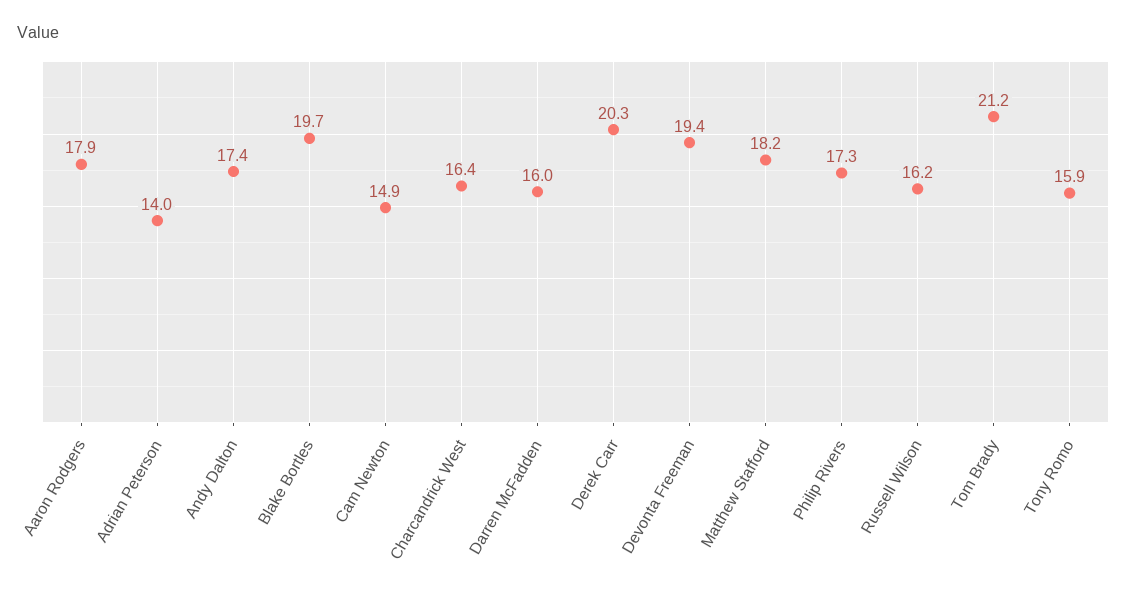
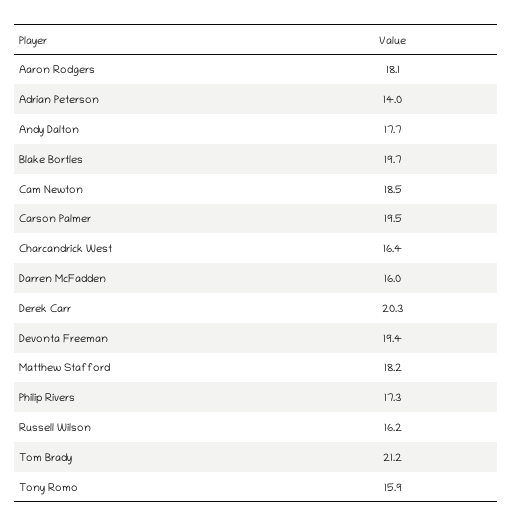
  {
-   "Aaron Rodgers": 17.9,
+   "Aaron Rodgers": 18.1,
    "Adrian Peterson": 14,
-   "Andy Dalton": 17.4,
+   "Andy Dalton": 17.7,
    "Blake Bortles": 19.7,
-   "Cam Newton": 14.9,
+   "Cam Newton": 18.5,
    "Charcandrick West": 16.4,
    "Darren McFadden": 16,
    "Derek Carr": 20.3,
    "Devonta Freeman": 19.4,
    "Matthew Stafford": 18.2,
    "Philip Rivers": 17.3,
    "Russell Wilson": 16.2,
    "Tom Brady": 21.2,
-   "Tony Romo": 15.9
+   "Tony Romo": 15.9,
+   "Carson Palmer": 19.5
  }

